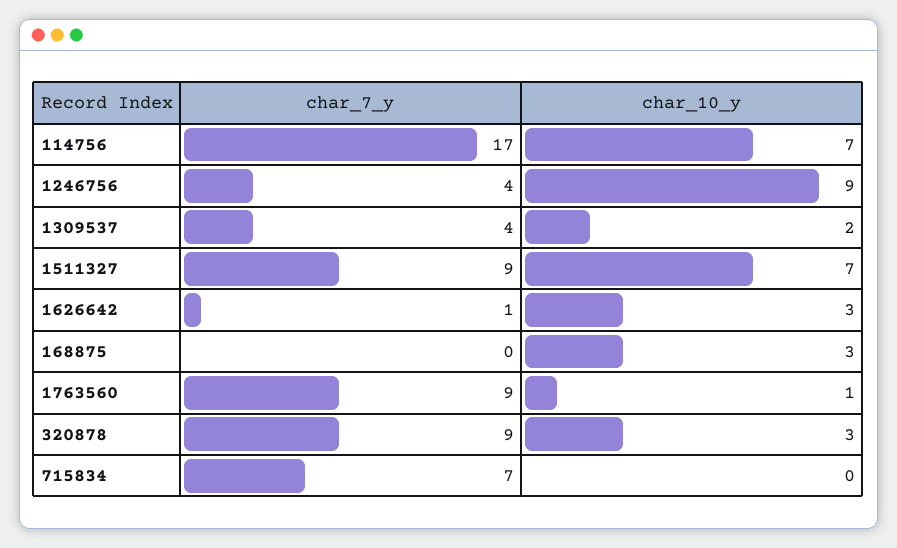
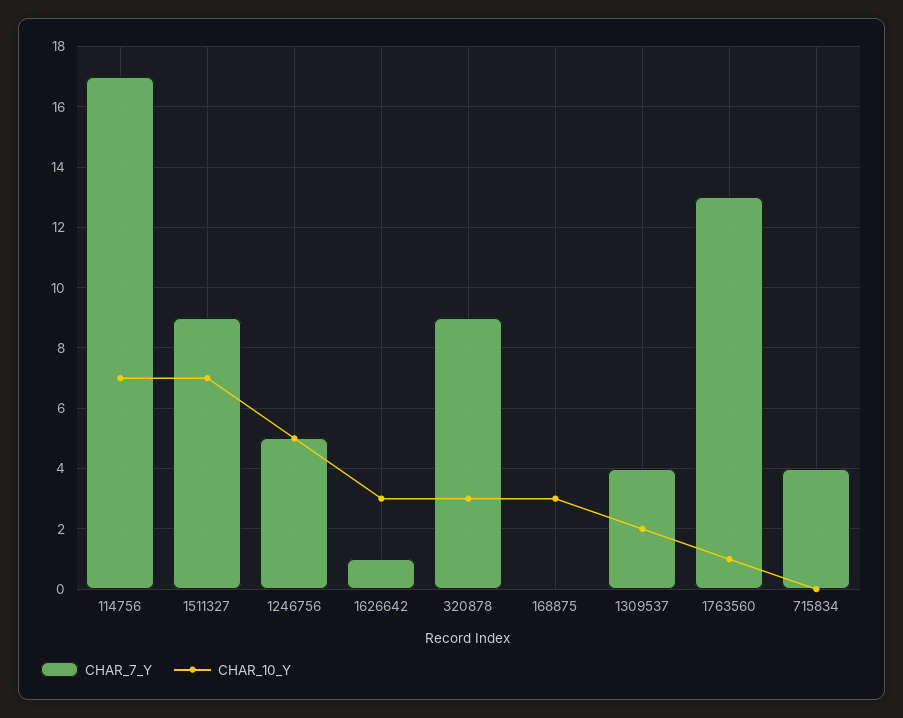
  {
    "char_7_y": {
      "114756": 17,
-     "1246756": 4,
+     "1246756": 5,
      "1309537": 4,
      "1511327": 9,
      "1626642": 1,
      "168875": 0,
-     "1763560": 9,
+     "1763560": 13,
      "320878": 9,
-     "715834": 7
+     "715834": 4
    },
    "char_10_y": {
      "114756": 7,
-     "1246756": 9,
+     "1246756": 5,
      "1309537": 2,
      "1511327": 7,
      "1626642": 3,
      "168875": 3,
      "1763560": 1,
      "320878": 3,
      "715834": 0
    }
  }

